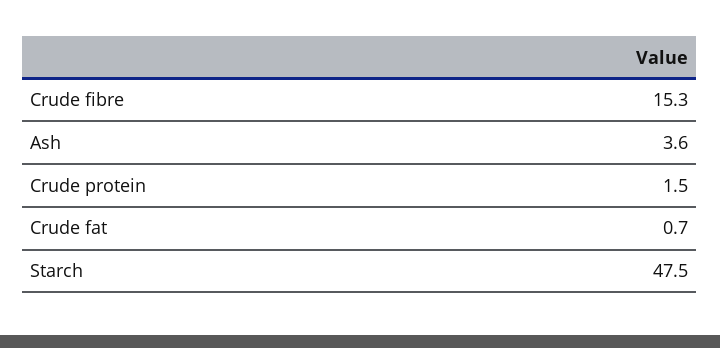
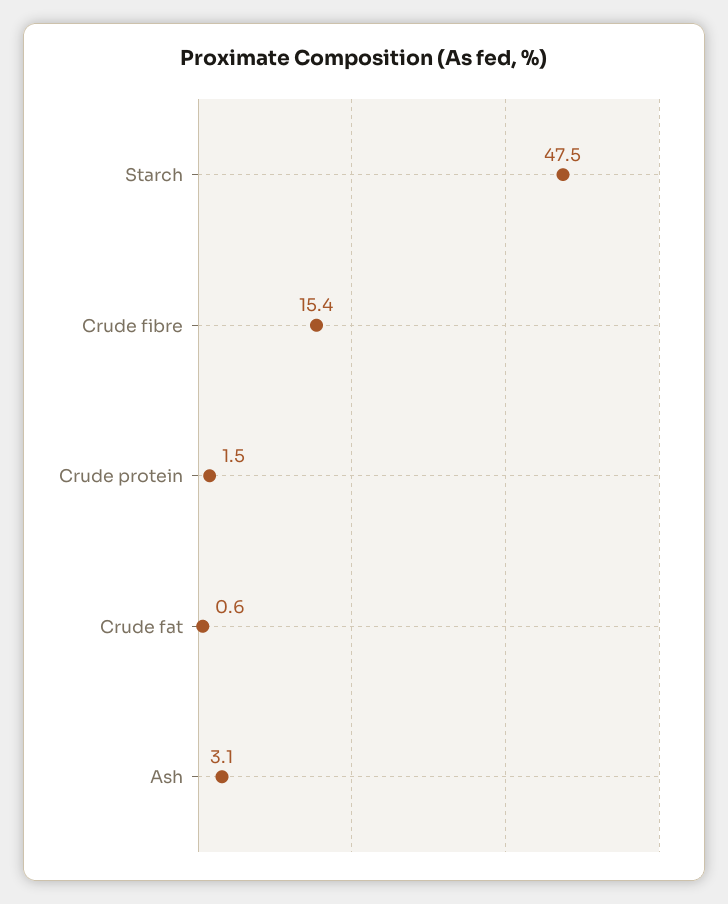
  {
-   "Crude fibre": 15.3,
+   "Crude fibre": 15.4,
-   "Ash": 3.6,
+   "Ash": 3.1,
    "Crude protein": 1.5,
-   "Crude fat": 0.7,
+   "Crude fat": 0.6,
    "Starch": 47.5
  }

